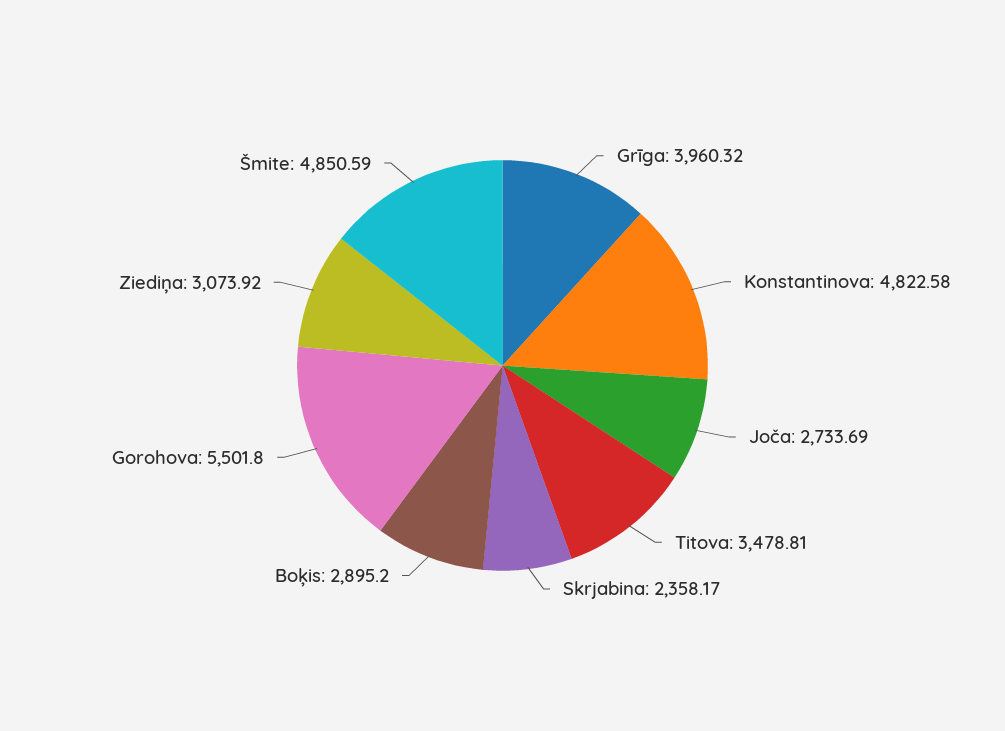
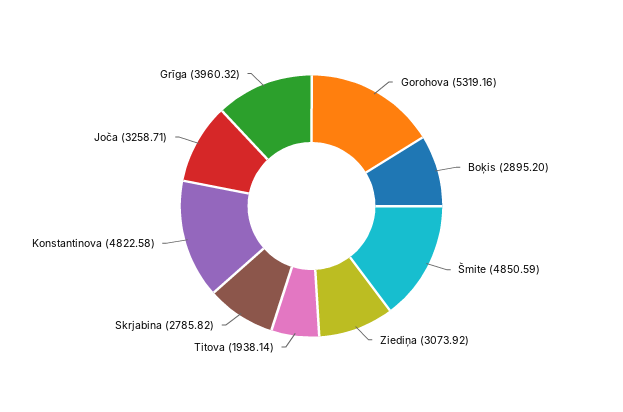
  {
    "Grīga": 3960.32,
    "Konstantinova": 4822.58,
-   "Joča": 2733.69,
+   "Joča": 3258.71,
-   "Titova": 3478.81,
+   "Titova": 1938.14,
-   "Skrjabina": 2358.17,
+   "Skrjabina": 2785.82,
    "Boķis": 2895.2,
-   "Gorohova": 5501.8,
+   "Gorohova": 5319.16,
    "Ziediņa": 3073.92,
    "Šmite": 4850.59
  }

